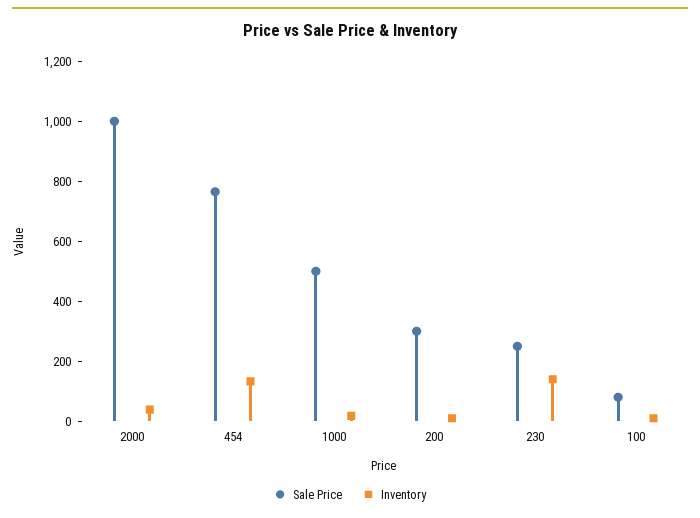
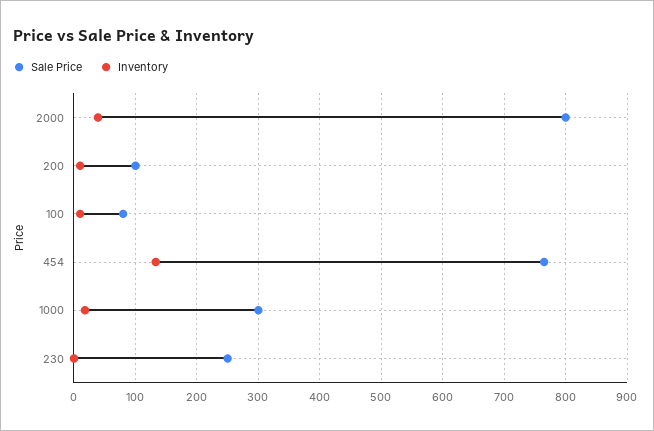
  {
    "Sale Price": {
-     "2000": 1000,
+     "2000": 800,
      "454": 770,
-     "1000": 500,
+     "1000": 300,
-     "200": 300,
+     "200": 100,
      "230": 250,
      "100": 80
    },
    "Inventory": {
      "2000": 40,
      "454": 130,
      "1000": 20,
      "200": 10,
-     "230": 150,
+     "230": 0,
      "100": 10
    }
  }

